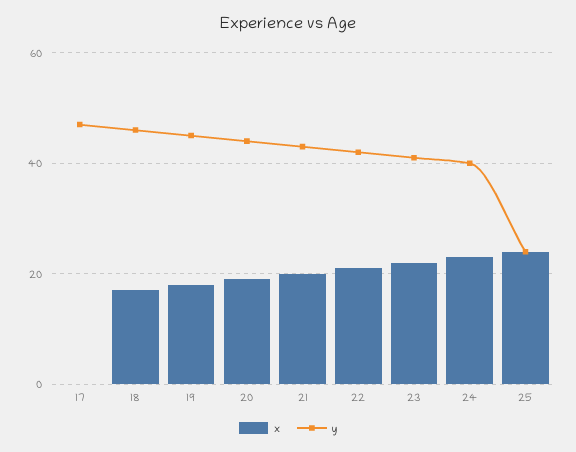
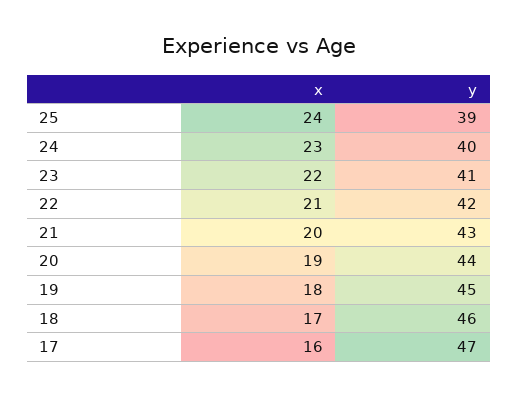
  {
    "x": {
-     "17": 0,
+     "17": 16,
      "18": 17,
      "19": 18,
      "20": 19,
      "21": 20,
      "22": 21,
      "23": 22,
      "24": 23,
      "25": 24
    },
    "y": {
      "17": 47,
      "18": 46,
      "19": 45,
      "20": 44,
      "21": 43,
      "22": 42,
      "23": 41,
      "24": 40,
-     "25": 25
+     "25": 39
    }
  }

